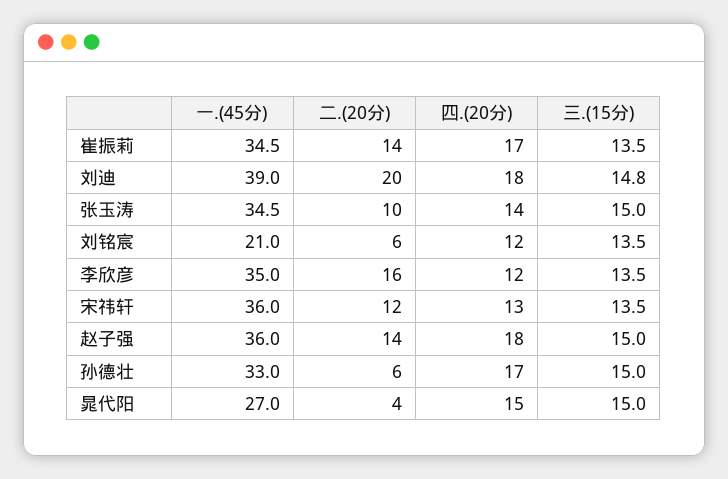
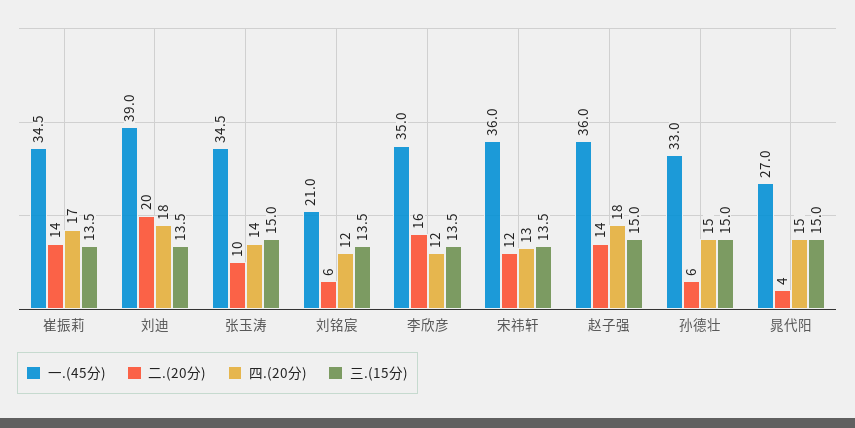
  {
    "一.(45分)": {
      "崔振莉": 34.5,
      "刘迪": 39,
      "张玉涛": 34.5,
      "刘铭宸": 21,
      "李欣彦": 35,
      "宋祎轩": 36,
      "赵子强": 36,
      "孙德壮": 33,
      "晁代阳": 27
    },
    "二.(20分)": {
      "崔振莉": 14,
      "刘迪": 20,
      "张玉涛": 10,
      "刘铭宸": 6,
      "李欣彦": 16,
      "宋祎轩": 12,
      "赵子强": 14,
      "孙德壮": 6,
      "晁代阳": 4
    },
    "四.(20分)": {
      "崔振莉": 17,
      "刘迪": 18,
      "张玉涛": 14,
      "刘铭宸": 12,
      "李欣彦": 12,
      "宋祎轩": 13,
      "赵子强": 18,
-     "孙德壮": 17,
+     "孙德壮": 15,
      "晁代阳": 15
    },
    "三.(15分)": {
      "崔振莉": 13.5,
-     "刘迪": 14.8,
+     "刘迪": 13.5,
      "张玉涛": 15,
      "刘铭宸": 13.5,
      "李欣彦": 13.5,
      "宋祎轩": 13.5,
      "赵子强": 15,
      "孙德壮": 15,
      "晁代阳": 15
    }
  }

